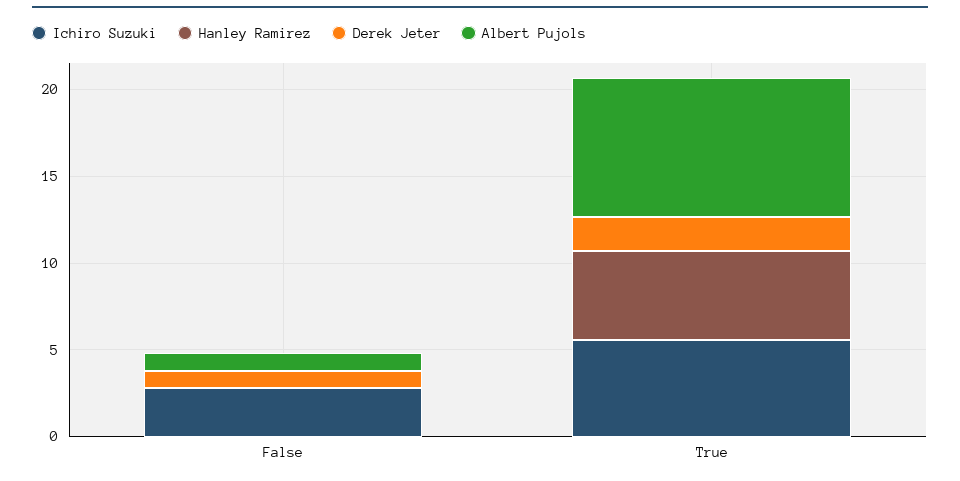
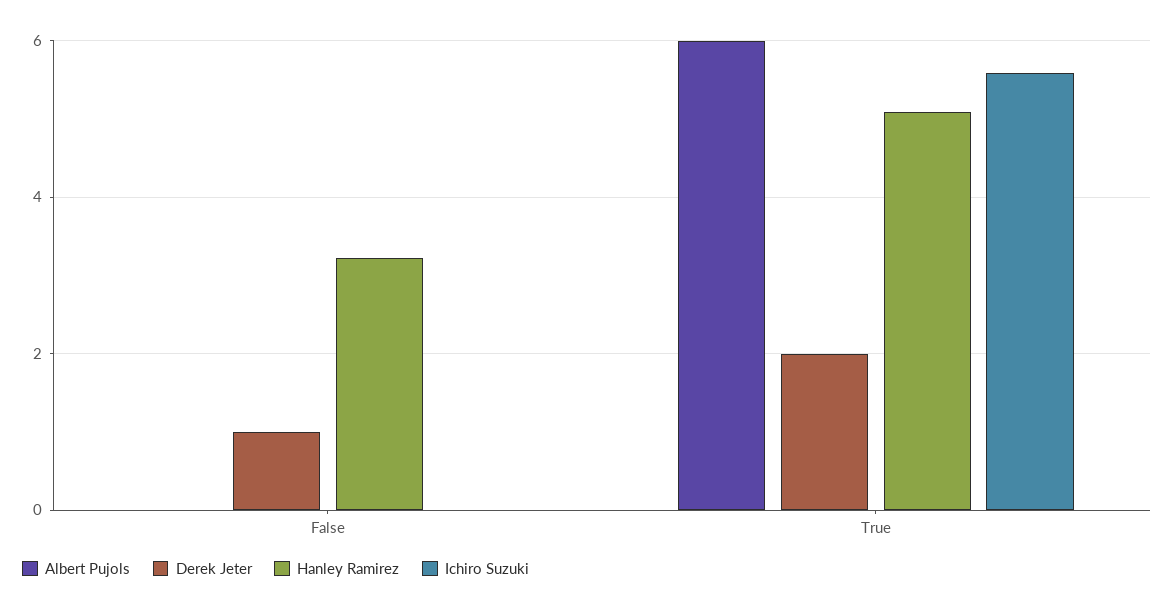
  {
    "Ichiro Suzuki": {
-     "False": 3,
+     "False": 0,
      "True": 5.6
    },
    "Hanley Ramirez": {
-     "False": 0,
+     "False": 3.2,
      "True": 5
    },
    "Derek Jeter": {
      "False": 1,
      "True": 2
    },
    "Albert Pujols": {
-     "False": 1,
+     "False": 0,
-     "True": 8
+     "True": 6
    }
  }

